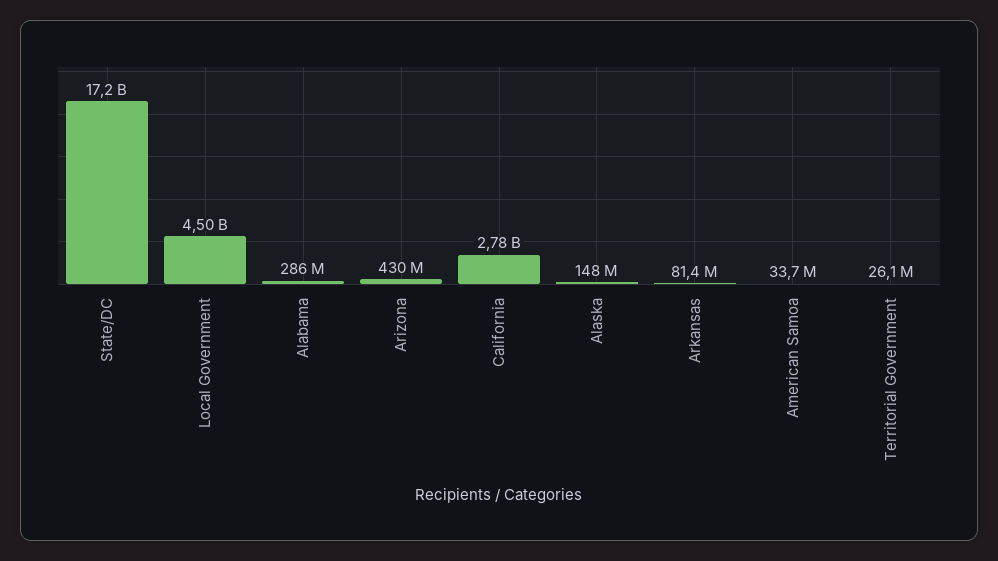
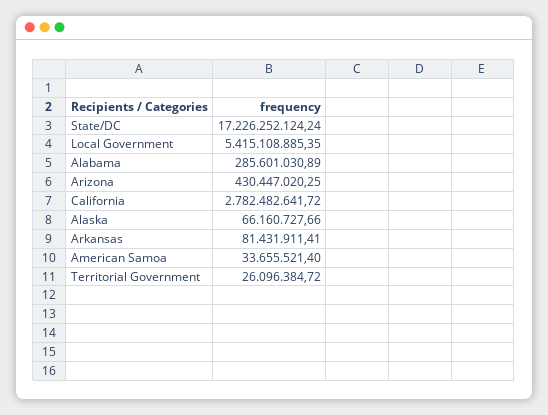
  {
    "State/DC": 17226252124.24,
-   "Local Government": 4500000000,
+   "Local Government": 5415108885.35,
    "Alabama": 285601030.89,
    "Arizona": 430447020.25,
    "California": 2782482641.72,
-   "Alaska": 148000000,
+   "Alaska": 66160727.66,
    "Arkansas": 81431911.41,
    "American Samoa": 33655521.4,
    "Territorial Government": 26096384.72
  }

